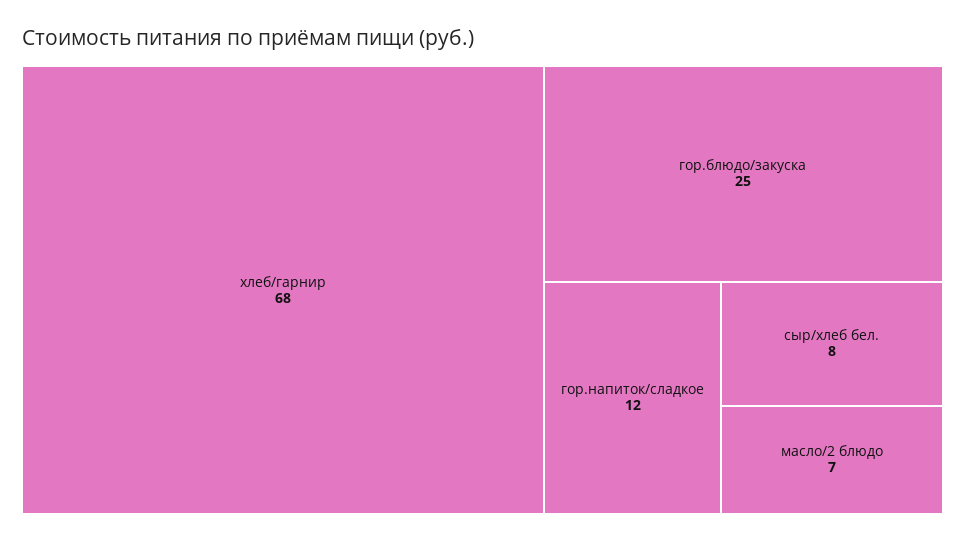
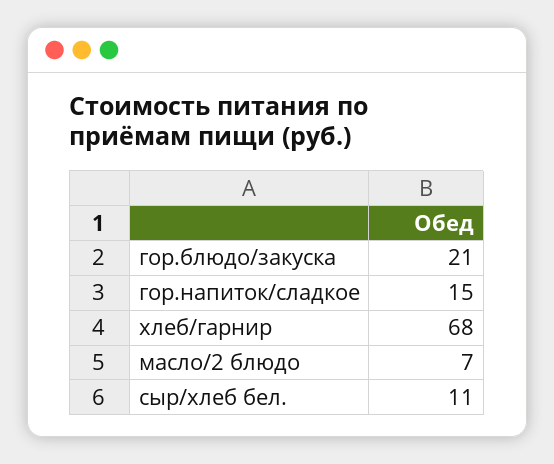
  {
    "хлеб/гарнир": 68,
-   "гор.блюдо/закуска": 25,
+   "гор.блюдо/закуска": 21,
-   "гор.напиток/сладкое": 12,
+   "гор.напиток/сладкое": 15,
-   "сыр/хлеб бел.": 8,
+   "сыр/хлеб бел.": 11,
    "масло/2 блюдо": 7
  }

